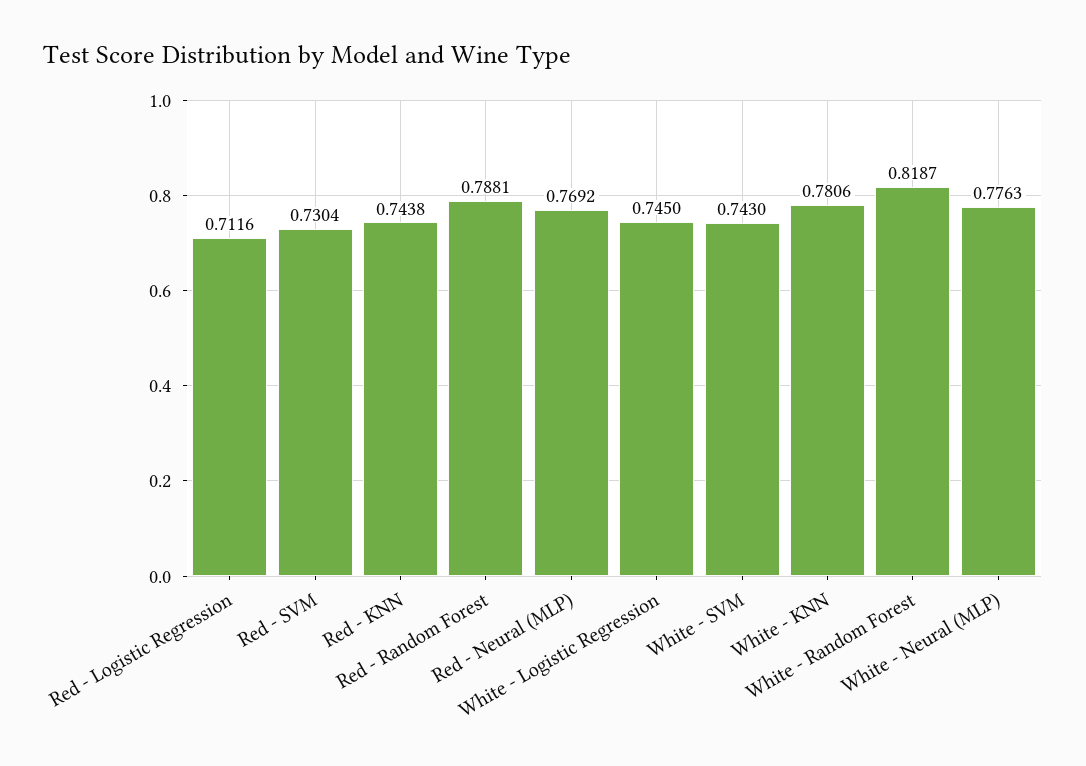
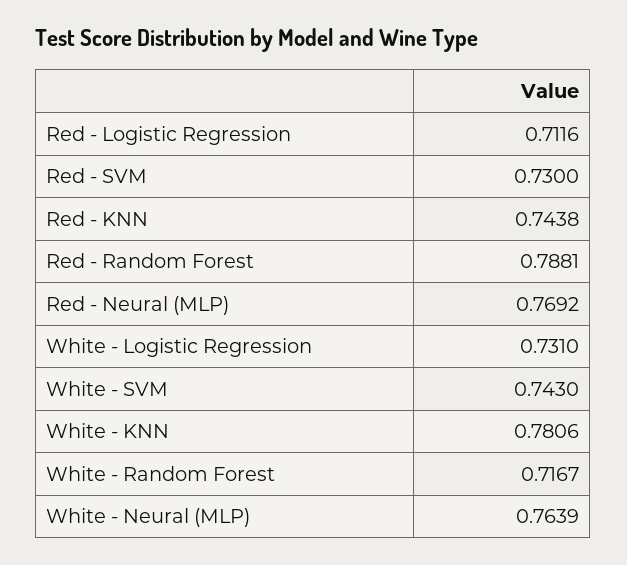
  {
    "Red - Logistic Regression": 0.7116,
-   "Red - SVM": 0.7304,
+   "Red - SVM": 0.73,
    "Red - KNN": 0.7438,
    "Red - Random Forest": 0.7881,
    "Red - Neural (MLP)": 0.7692,
-   "White - Logistic Regression": 0.745,
+   "White - Logistic Regression": 0.731,
    "White - SVM": 0.743,
    "White - KNN": 0.7806,
-   "White - Random Forest": 0.8187,
+   "White - Random Forest": 0.7167,
-   "White - Neural (MLP)": 0.7763
+   "White - Neural (MLP)": 0.7639
  }

